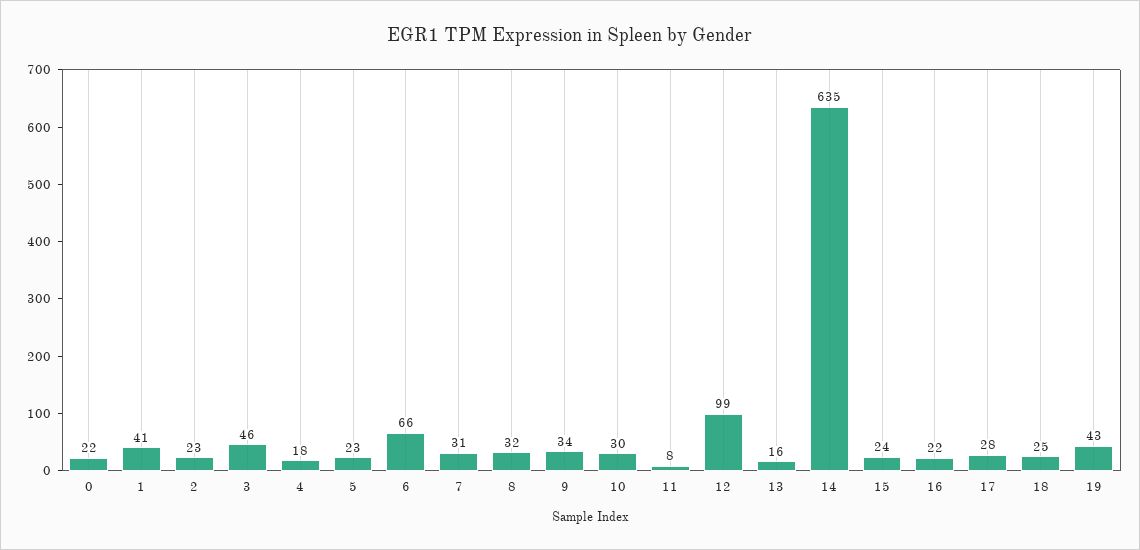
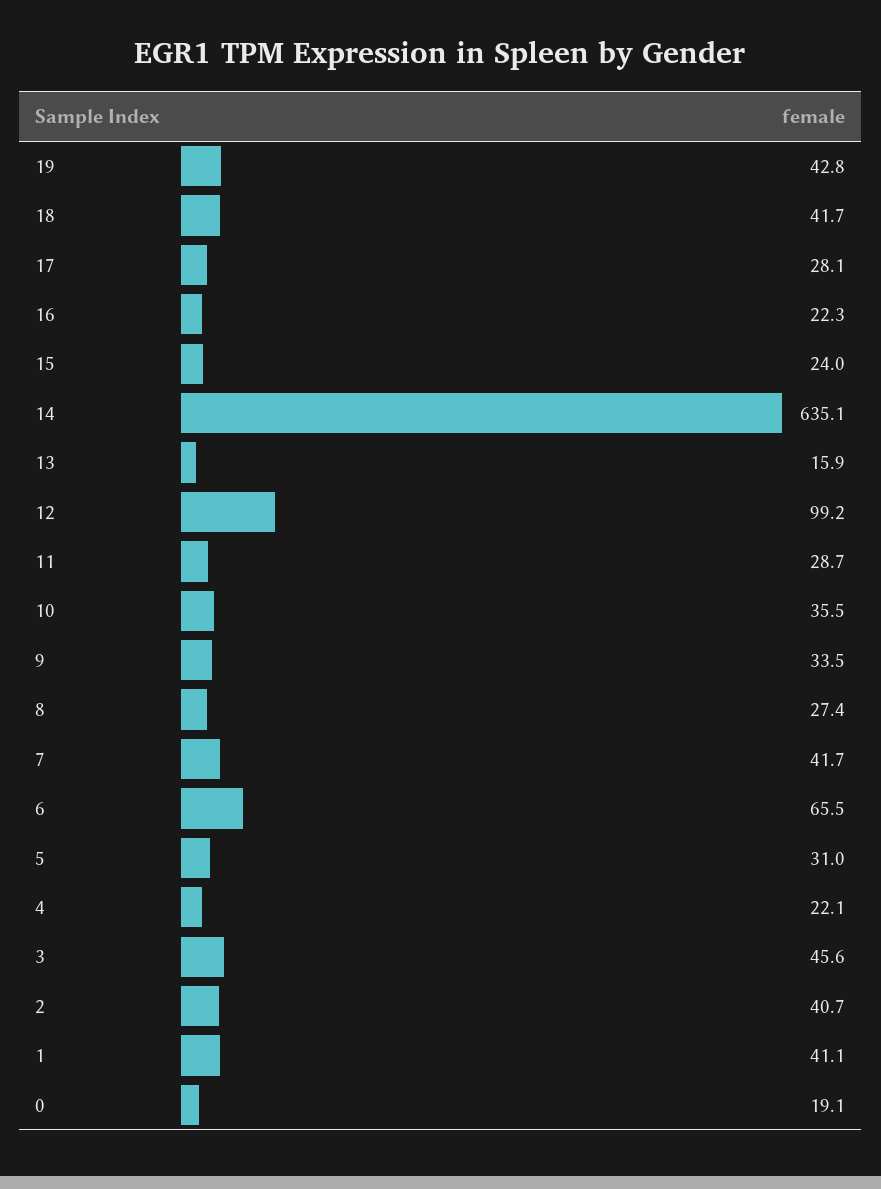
  {
-   "0": 22,
+   "0": 19.1,
    "1": 41.1,
-   "2": 23,
+   "2": 40.7,
    "3": 45.6,
-   "4": 18,
+   "4": 22.1,
-   "5": 23,
+   "5": 31,
    "6": 65.5,
-   "7": 31,
+   "7": 41.7,
-   "8": 32,
+   "8": 27.4,
    "9": 33.5,
-   "10": 30,
+   "10": 35.5,
-   "11": 8,
+   "11": 28.7,
    "12": 99.2,
    "13": 15.9,
    "14": 635.1,
    "15": 24,
    "16": 22.3,
    "17": 28.1,
-   "18": 25,
+   "18": 41.7,
    "19": 42.8
  }

